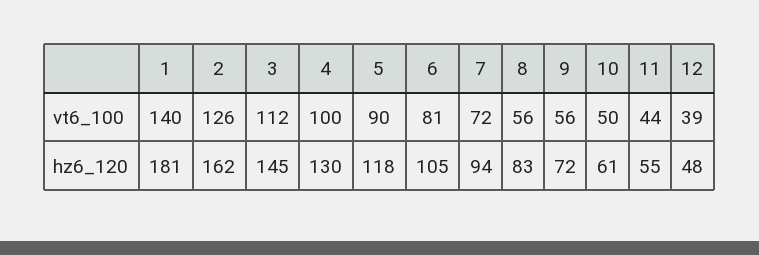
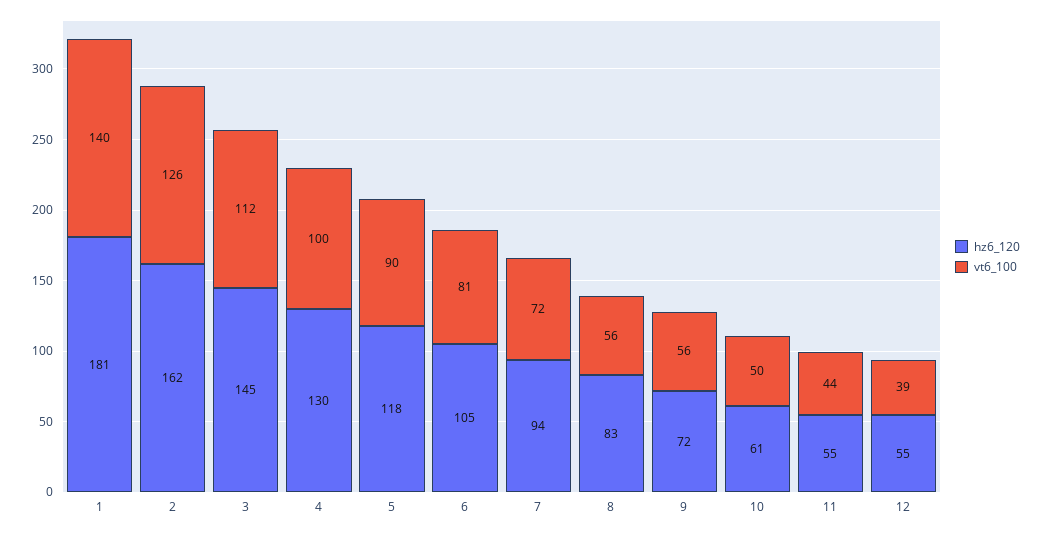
  {
    "vt6_100": {
      "1": 140,
      "2": 126,
      "3": 112,
      "4": 100,
      "5": 90,
      "6": 81,
      "7": 72,
      "8": 56,
      "9": 56,
      "10": 50,
      "11": 44,
      "12": 39
    },
    "hz6_120": {
      "1": 181,
      "2": 162,
      "3": 145,
      "4": 130,
      "5": 118,
      "6": 105,
      "7": 94,
      "8": 83,
      "9": 72,
      "10": 61,
      "11": 55,
-     "12": 48
+     "12": 55
    }
  }

